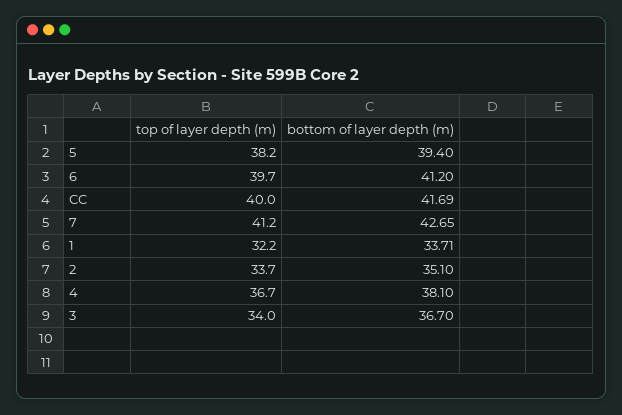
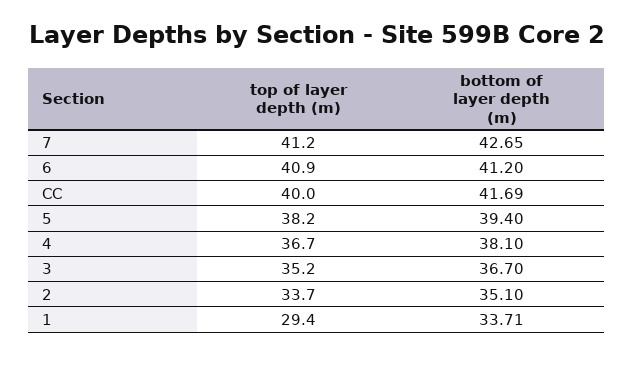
  {
    "top of layer depth (m)": {
      "5": 38.2,
-     "6": 39.7,
+     "6": 40.9,
      "CC": 40,
      "7": 41.2,
-     "1": 32.2,
+     "1": 29.4,
      "2": 33.7,
      "4": 36.7,
-     "3": 34
+     "3": 35.2
    },
    "bottom of layer depth (m)": {
      "5": 39.4,
      "6": 41.2,
      "CC": 41.69,
      "7": 42.65,
      "1": 33.71,
      "2": 35.1,
      "4": 38.1,
      "3": 36.7
    }
  }

